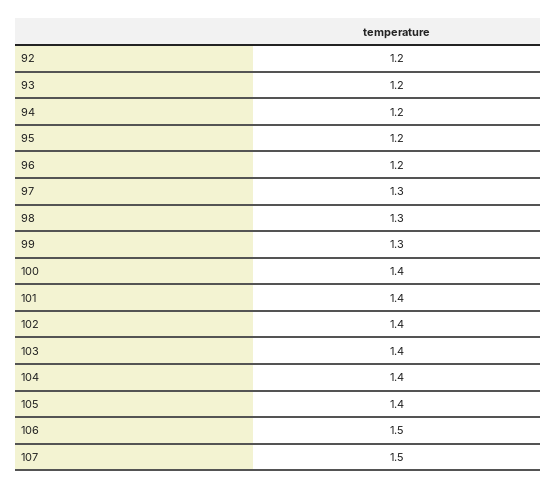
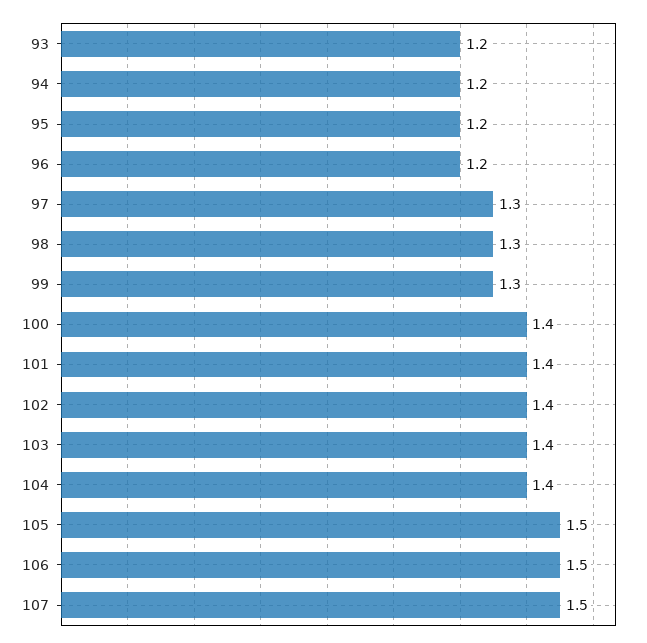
  {
-   "92": 1.2,
    "93": 1.2,
    "94": 1.2,
    "95": 1.2,
    "96": 1.2,
    "97": 1.3,
    "98": 1.3,
    "99": 1.3,
    "100": 1.4,
    "101": 1.4,
    "102": 1.4,
    "103": 1.4,
    "104": 1.4,
-   "105": 1.4,
+   "105": 1.5,
    "106": 1.5,
    "107": 1.5
  }

